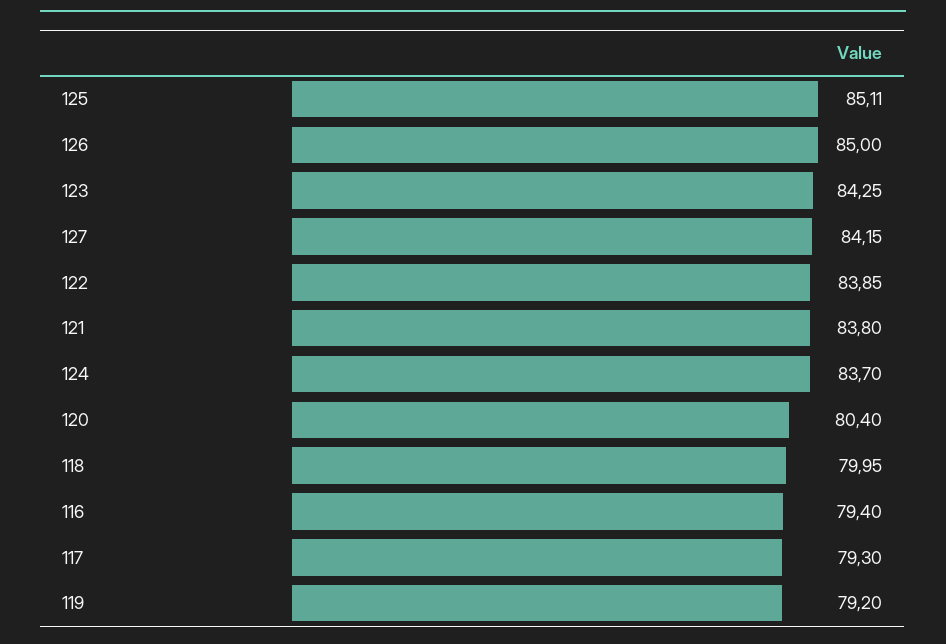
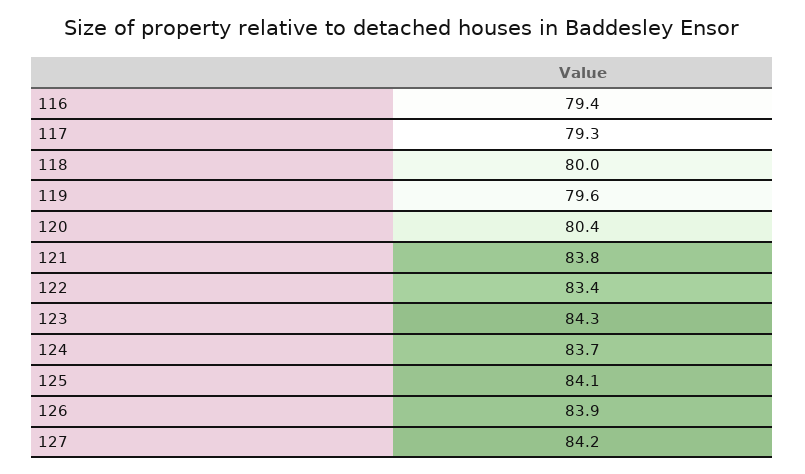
  {
-   "125": 85.11,
+   "125": 84.1,
-   "126": 85,
+   "126": 83.9,
    "123": 84.25,
    "127": 84.15,
-   "122": 83.85,
+   "122": 83.4,
    "121": 83.8,
    "124": 83.7,
    "120": 80.4,
    "118": 79.95,
    "116": 79.4,
    "117": 79.3,
-   "119": 79.2
+   "119": 79.6
  }

